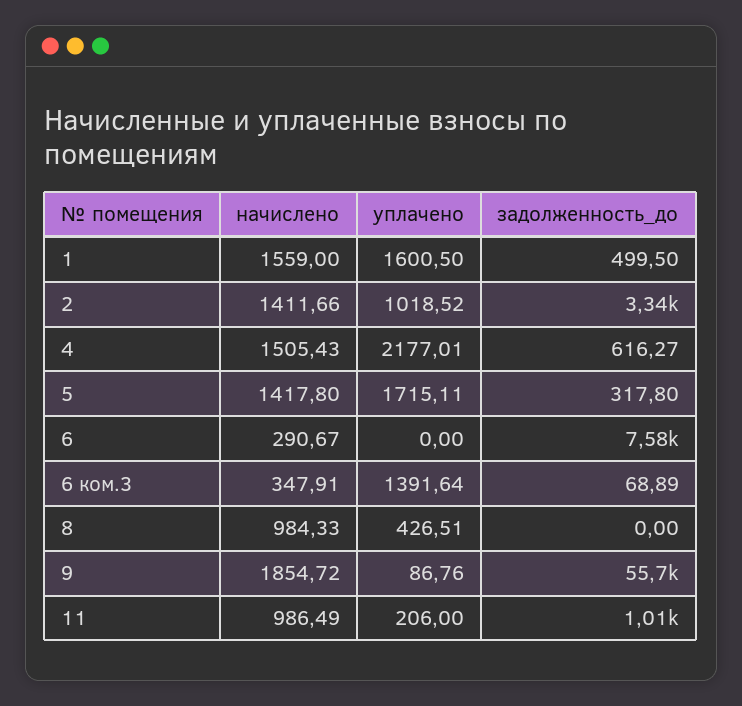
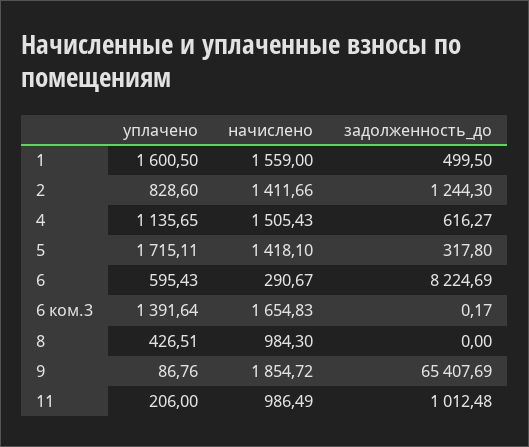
  {
    "начислено": {
      "1": 1559,
      "2": 1411.66,
      "4": 1505.43,
-     "5": 1417.8,
+     "5": 1418.1,
      "6": 290.67,
-     "6 ком.3": 347.91,
+     "6 ком.3": 1654.83,
-     "8": 984.33,
+     "8": 984.3,
      "9": 1854.72,
      "11": 986.49
    },
    "уплачено": {
      "1": 1600.5,
-     "2": 1018.52,
+     "2": 828.6,
-     "4": 2177.01,
+     "4": 1135.65,
      "5": 1715.11,
-     "6": 0,
+     "6": 595.43,
      "6 ком.3": 1391.64,
      "8": 426.51,
      "9": 86.76,
      "11": 206
    },
    "задолженность_до": {
      "1": 499.5,
-     "2": 3340,
+     "2": 1244.3,
      "4": 616.27,
      "5": 317.8,
-     "6": 7580,
+     "6": 8224.69,
-     "6 ком.3": 68.89,
+     "6 ком.3": 0.17,
      "8": 0,
-     "9": 55700,
+     "9": 65407.69,
      "11": 1012.48
    }
  }

